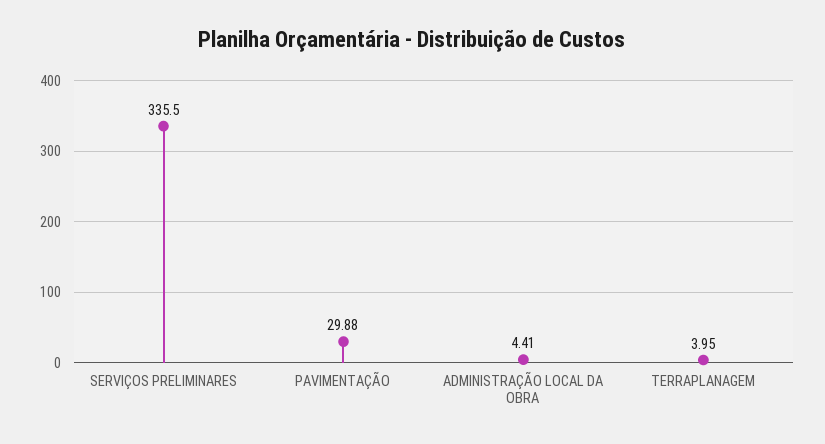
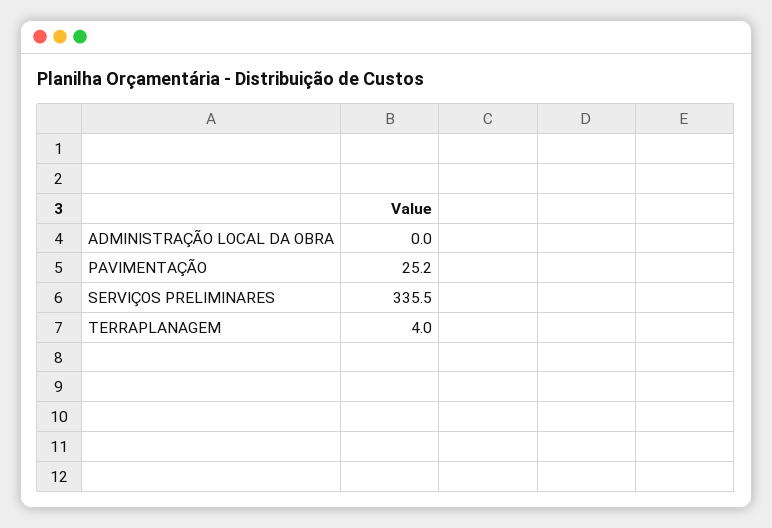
  {
    "SERVIÇOS PRELIMINARES": 335.5,
-   "PAVIMENTAÇÃO": 29.88,
+   "PAVIMENTAÇÃO": 25.2,
-   "ADMINISTRAÇÃO LOCAL DA OBRA": 4.41,
+   "ADMINISTRAÇÃO LOCAL DA OBRA": 0,
    "TERRAPLANAGEM": 3.95
  }

